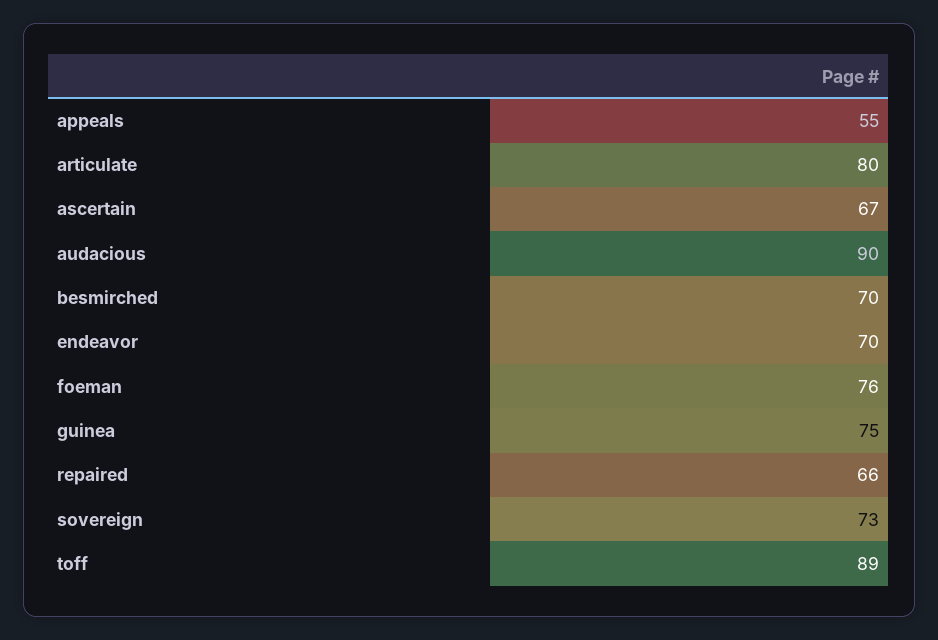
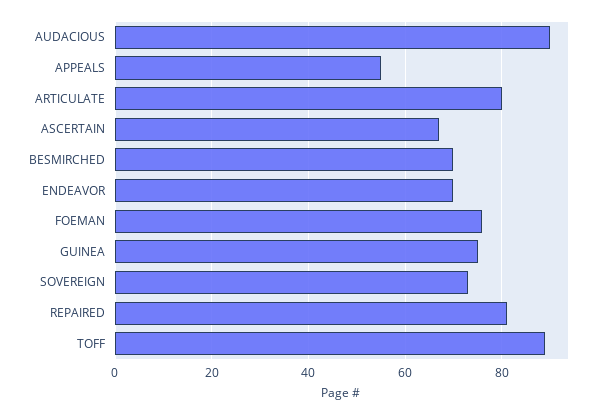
  {
    "appeals": 55,
    "articulate": 80,
    "ascertain": 67,
    "audacious": 90,
    "besmirched": 70,
    "endeavor": 70,
    "foeman": 76,
    "guinea": 75,
-   "repaired": 66,
+   "repaired": 80,
    "sovereign": 73,
    "toff": 89
  }

